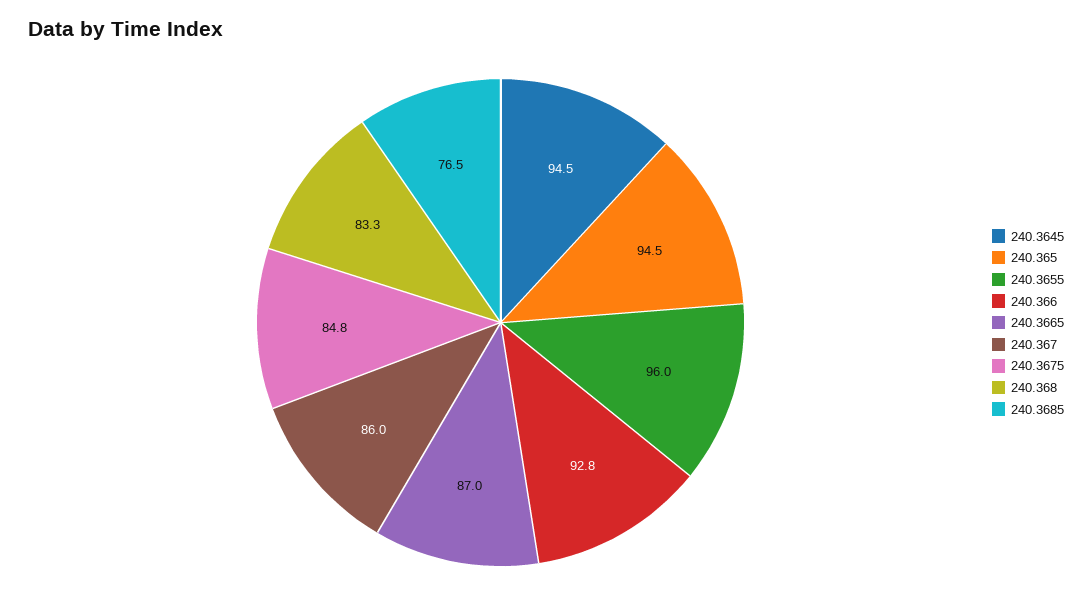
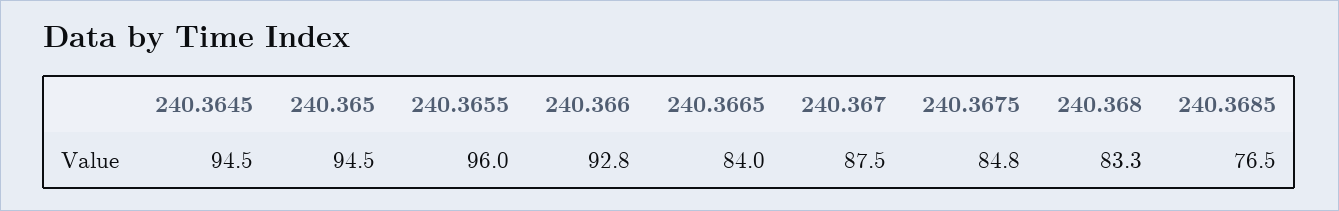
  {
    "240.3645": 94.5,
    "240.365": 94.5,
    "240.3655": 96,
    "240.366": 92.8,
-   "240.3665": 87,
+   "240.3665": 84,
-   "240.367": 86,
+   "240.367": 87.5,
    "240.3675": 84.8,
    "240.368": 83.3,
    "240.3685": 76.5
  }

